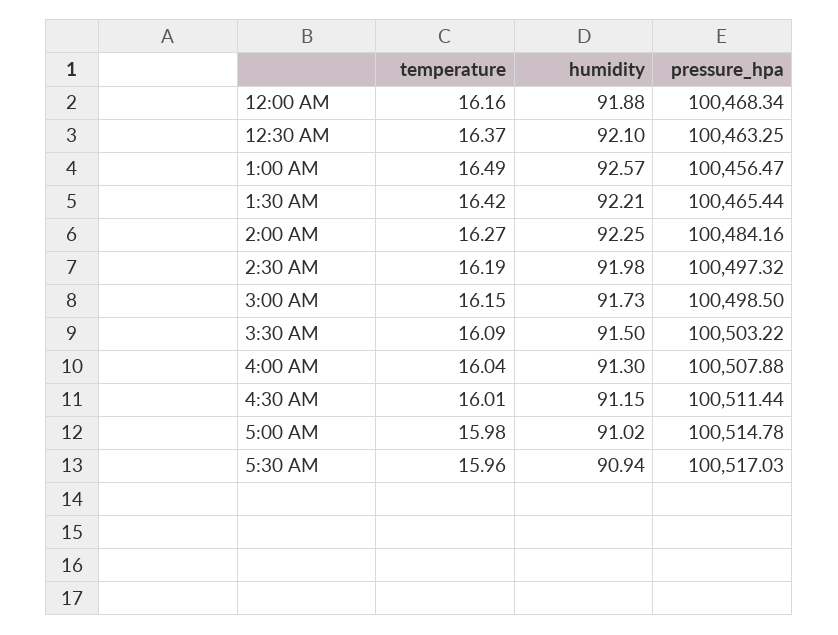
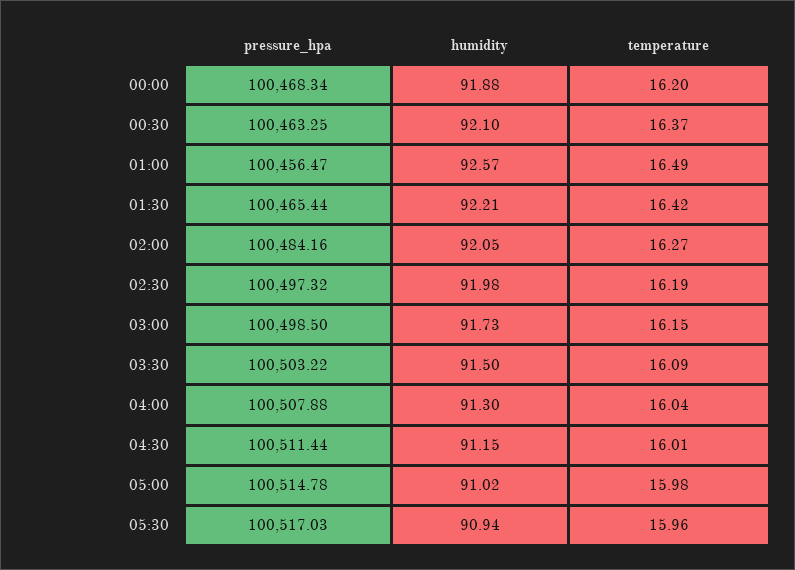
  {
    "temperature": {
-     "12:00 AM": 16.16,
+     "12:00 AM": 16.2,
      "12:30 AM": 16.37,
      "1:00 AM": 16.49,
      "1:30 AM": 16.42,
      "2:00 AM": 16.27,
      "2:30 AM": 16.19,
      "3:00 AM": 16.15,
      "3:30 AM": 16.09,
      "4:00 AM": 16.04,
      "4:30 AM": 16.01,
      "5:00 AM": 15.98,
      "5:30 AM": 15.96
    },
    "humidity": {
      "12:00 AM": 91.88,
      "12:30 AM": 92.1,
      "1:00 AM": 92.57,
      "1:30 AM": 92.21,
-     "2:00 AM": 92.25,
+     "2:00 AM": 92.05,
      "2:30 AM": 91.98,
      "3:00 AM": 91.73,
      "3:30 AM": 91.5,
      "4:00 AM": 91.3,
      "4:30 AM": 91.15,
      "5:00 AM": 91.02,
      "5:30 AM": 90.94
    },
    "pressure_hpa": {
      "12:00 AM": 100468.34,
      "12:30 AM": 100463.25,
      "1:00 AM": 100456.47,
      "1:30 AM": 100465.44,
      "2:00 AM": 100484.16,
      "2:30 AM": 100497.32,
      "3:00 AM": 100498.5,
      "3:30 AM": 100503.22,
      "4:00 AM": 100507.88,
      "4:30 AM": 100511.44,
      "5:00 AM": 100514.78,
      "5:30 AM": 100517.03
    }
  }

